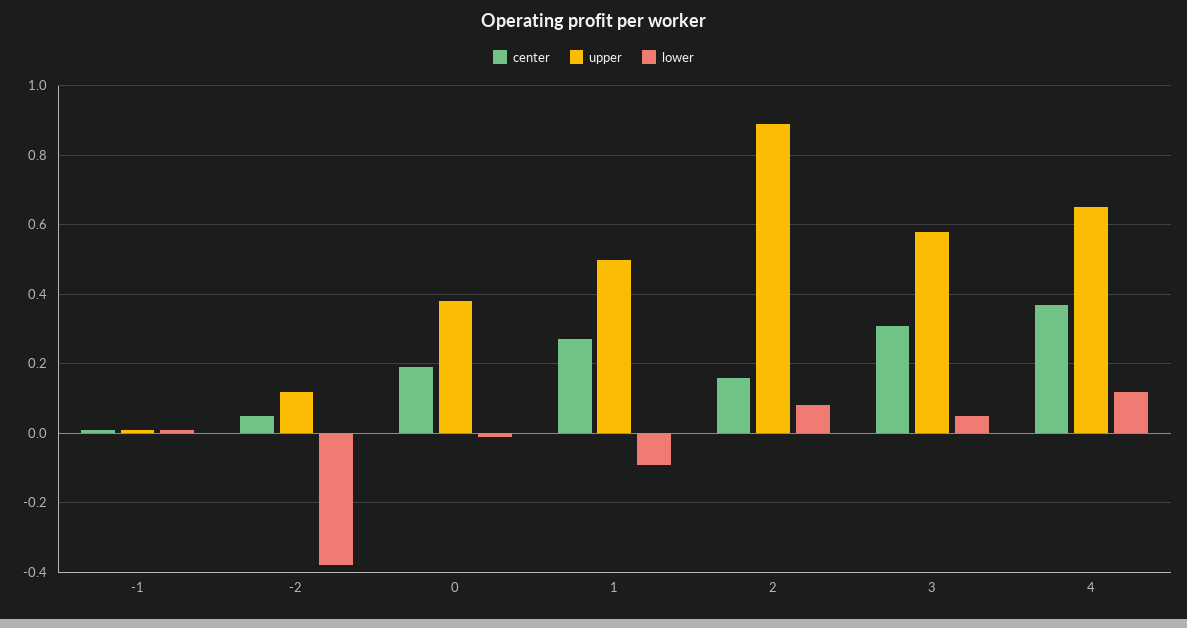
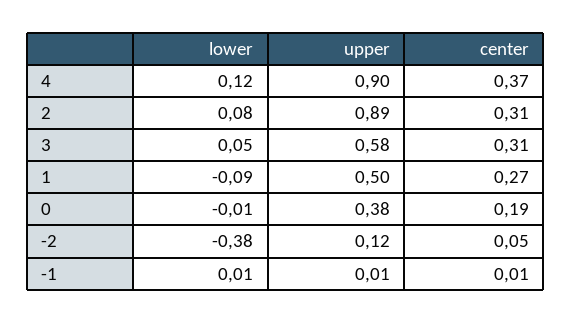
  {
    "center": {
      "-1": 0.01,
      "-2": 0.05,
      "0": 0.19,
      "1": 0.27,
-     "2": 0.15,
+     "2": 0.31,
      "3": 0.31,
      "4": 0.37
    },
    "upper": {
      "-1": 0.01,
      "-2": 0.12,
      "0": 0.38,
      "1": 0.5,
      "2": 0.89,
      "3": 0.58,
-     "4": 0.65
+     "4": 0.9
    },
    "lower": {
      "-1": 0.01,
      "-2": -0.38,
      "0": -0.01,
      "1": -0.09,
      "2": 0.08,
      "3": 0.05,
      "4": 0.12
    }
  }

